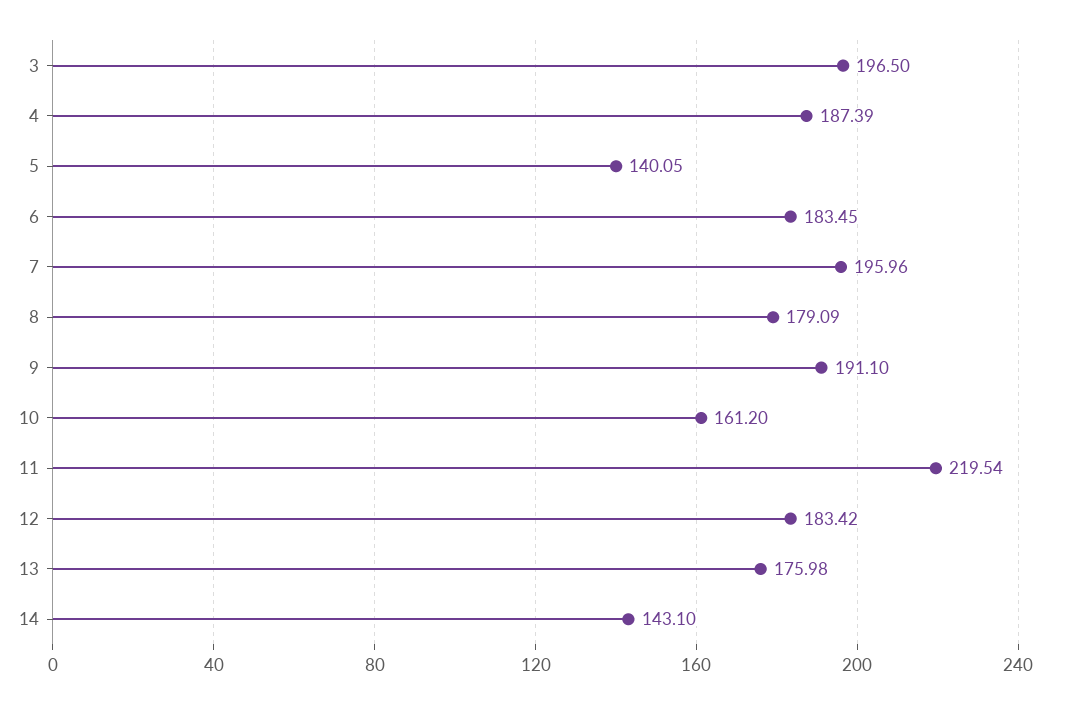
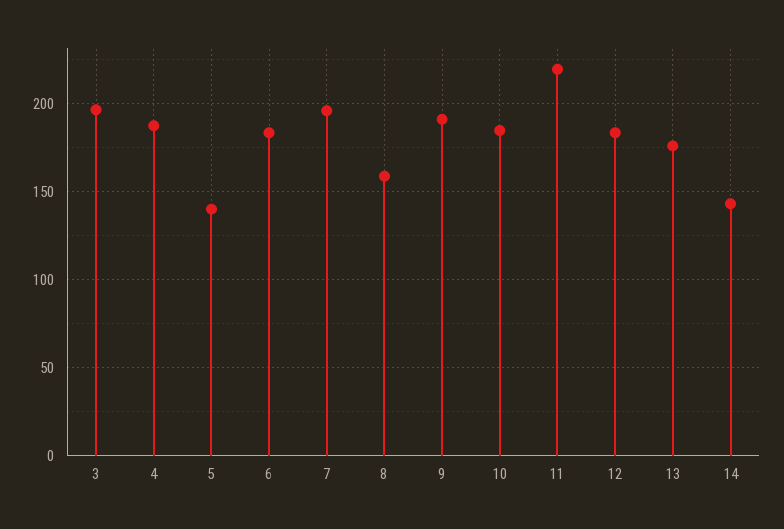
  {
    "3": 196.5,
    "4": 187.39,
    "5": 140.05,
    "6": 183.45,
    "7": 195.96,
-   "8": 179.09,
+   "8": 160,
    "9": 191.1,
-   "10": 161.2,
+   "10": 185,
    "11": 219.54,
    "12": 183.42,
    "13": 175.98,
    "14": 143.1
  }

